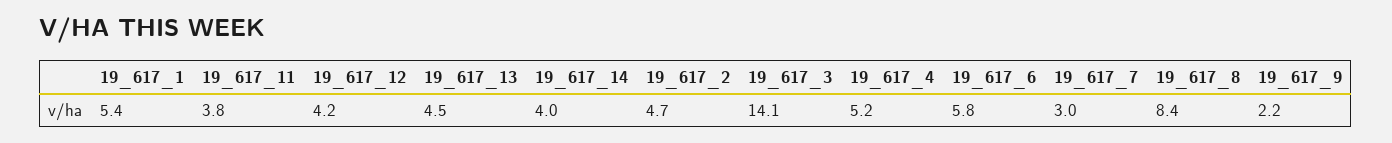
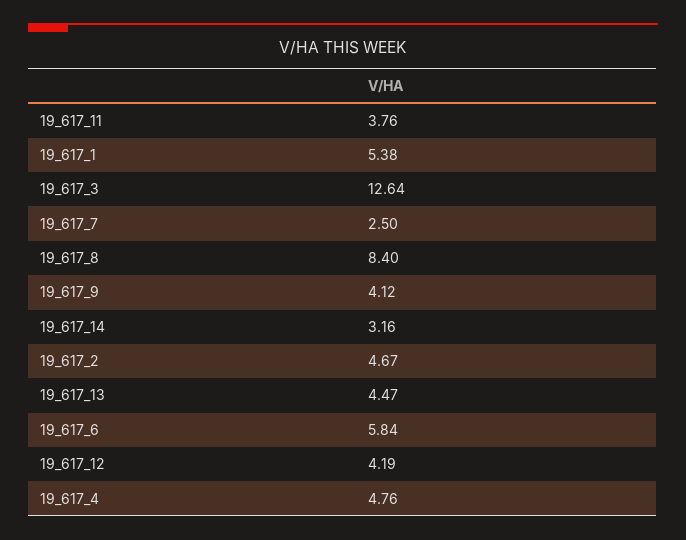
  {
    "19_617_1": 5.38,
    "19_617_11": 3.76,
    "19_617_12": 4.19,
    "19_617_13": 4.47,
-   "19_617_14": 4,
+   "19_617_14": 3.16,
    "19_617_2": 4.67,
-   "19_617_3": 14.1,
+   "19_617_3": 12.64,
-   "19_617_4": 5.2,
+   "19_617_4": 4.76,
    "19_617_6": 5.84,
-   "19_617_7": 3,
+   "19_617_7": 2.5,
    "19_617_8": 8.4,
-   "19_617_9": 2.2
+   "19_617_9": 4.12
  }

